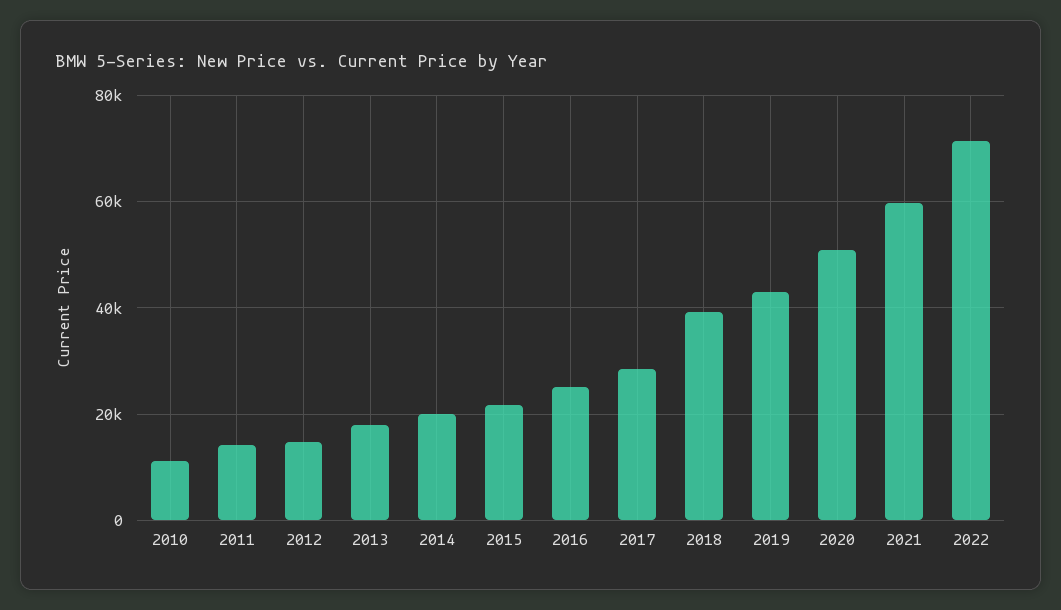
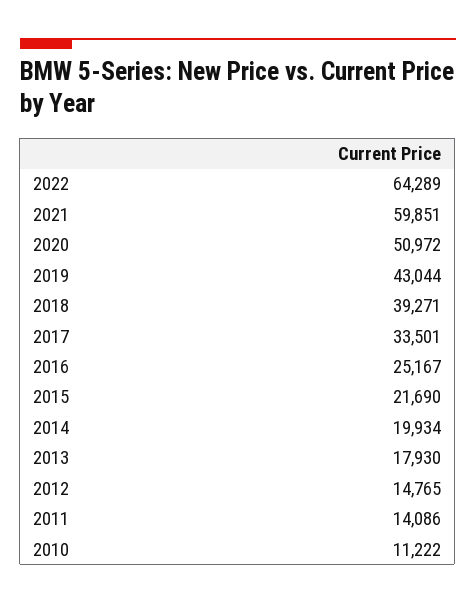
  {
    "2010": 11222,
    "2011": 14086,
    "2012": 14765,
    "2013": 17930,
    "2014": 19934,
    "2015": 21690,
    "2016": 25167,
-   "2017": 28000,
+   "2017": 33501,
    "2018": 39271,
    "2019": 43044,
    "2020": 50972,
    "2021": 59851,
-   "2022": 72000
+   "2022": 64289
  }

